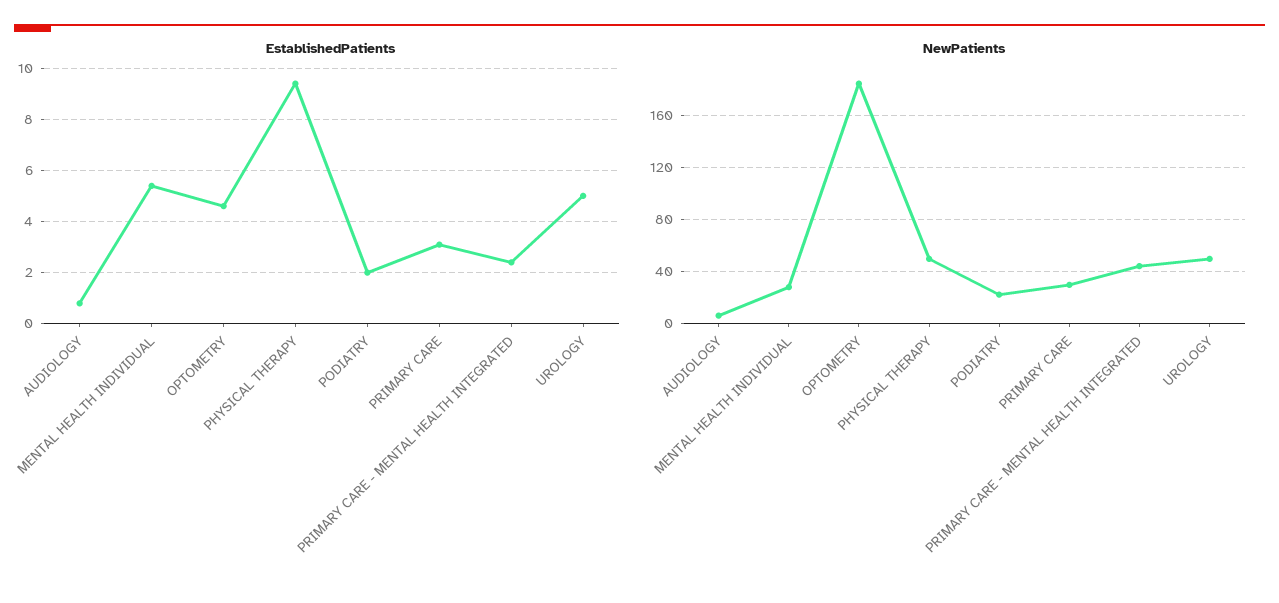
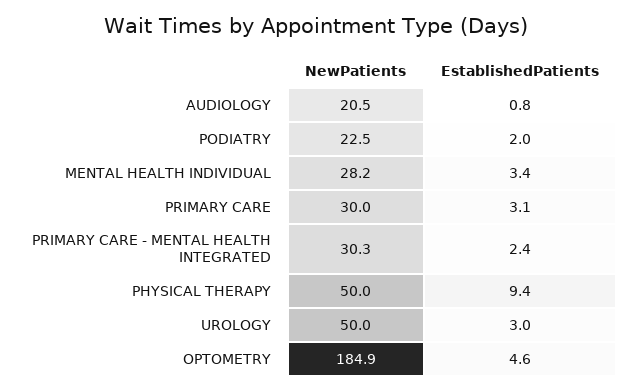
  {
    "EstablishedPatients": {
      "AUDIOLOGY": 0.8,
-     "MENTAL HEALTH INDIVIDUAL": 5.5,
+     "MENTAL HEALTH INDIVIDUAL": 3.4,
      "OPTOMETRY": 4.6,
      "PHYSICAL THERAPY": 9.4,
      "PODIATRY": 2,
      "PRIMARY CARE": 3.1,
      "PRIMARY CARE - MENTAL HEALTH INTEGRATED": 2.4,
-     "UROLOGY": 5
+     "UROLOGY": 3
    },
    "NewPatients": {
-     "AUDIOLOGY": 5,
+     "AUDIOLOGY": 20.5,
      "MENTAL HEALTH INDIVIDUAL": 28.2,
      "OPTOMETRY": 184.9,
      "PHYSICAL THERAPY": 50,
      "PODIATRY": 22.5,
      "PRIMARY CARE": 30,
-     "PRIMARY CARE - MENTAL HEALTH INTEGRATED": 45,
+     "PRIMARY CARE - MENTAL HEALTH INTEGRATED": 30.3,
      "UROLOGY": 50
    }
  }

